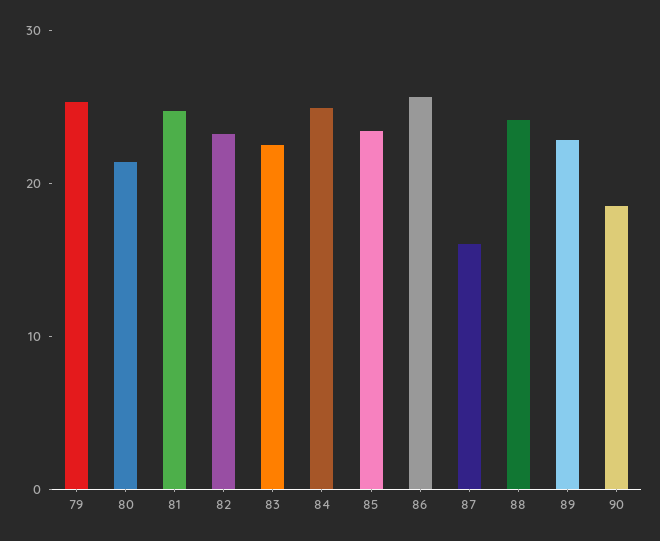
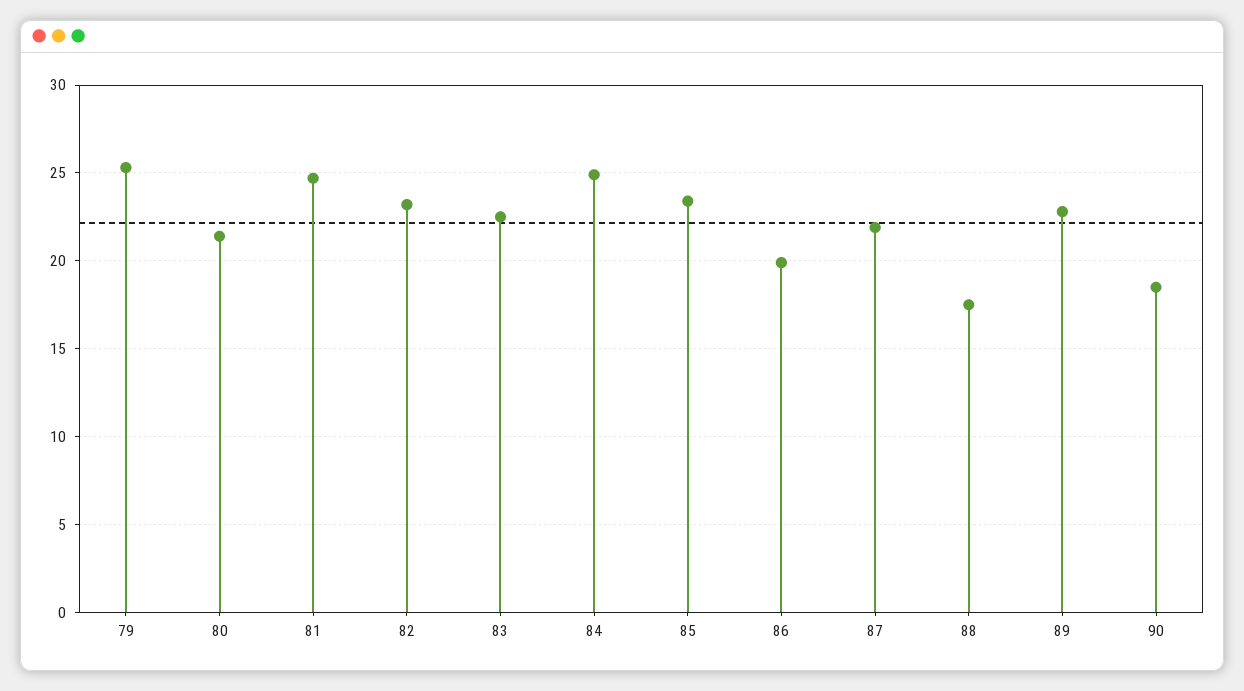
  {
    "79": 25.5,
    "80": 21.5,
    "81": 24.5,
    "82": 23,
    "83": 22.5,
    "84": 25,
    "85": 23.5,
-   "86": 26,
+   "86": 20,
-   "87": 16,
+   "87": 22,
-   "88": 24,
+   "88": 17.5,
    "89": 23,
    "90": 18.5
  }

